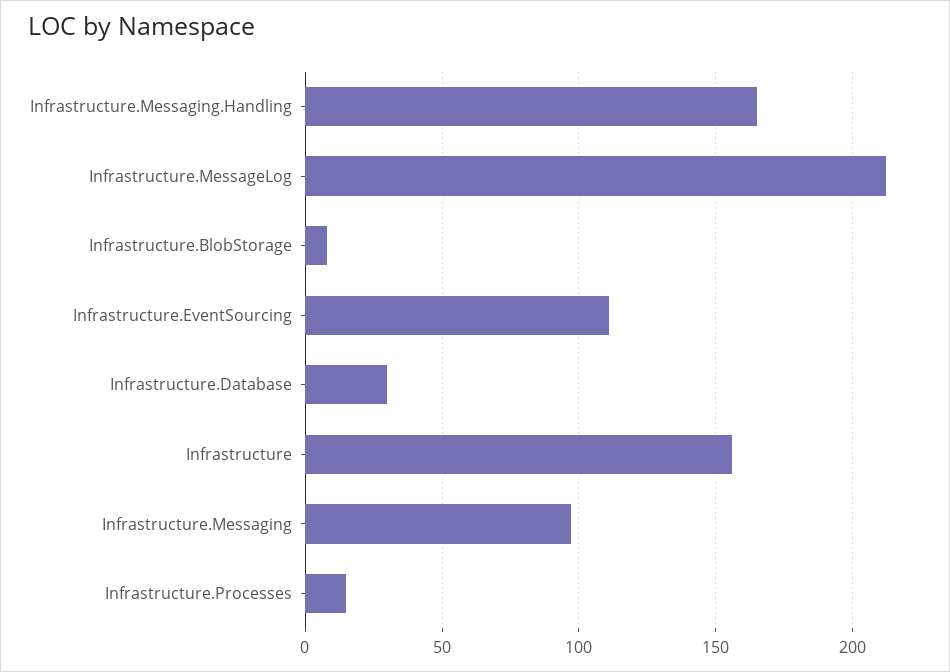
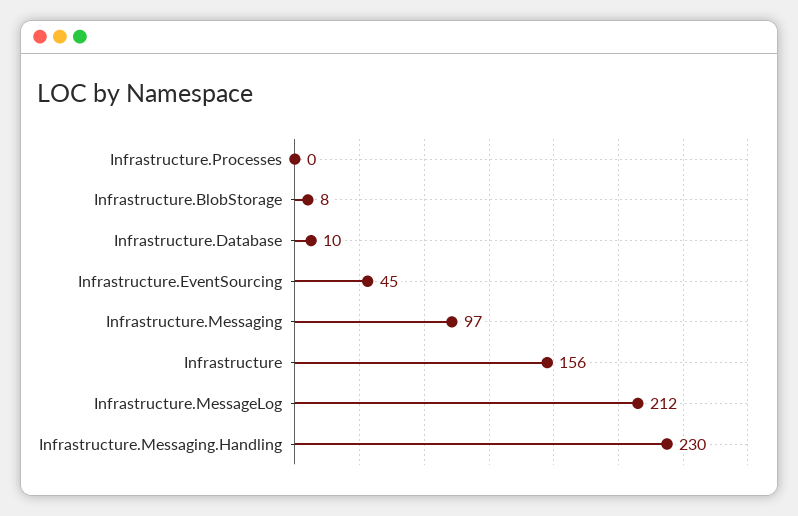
  {
-   "Infrastructure.Messaging.Handling": 165,
+   "Infrastructure.Messaging.Handling": 230,
    "Infrastructure.MessageLog": 212,
    "Infrastructure.BlobStorage": 8,
-   "Infrastructure.EventSourcing": 110,
+   "Infrastructure.EventSourcing": 45,
-   "Infrastructure.Database": 30,
+   "Infrastructure.Database": 10,
    "Infrastructure": 156,
    "Infrastructure.Messaging": 97,
-   "Infrastructure.Processes": 15
+   "Infrastructure.Processes": 0
  }

